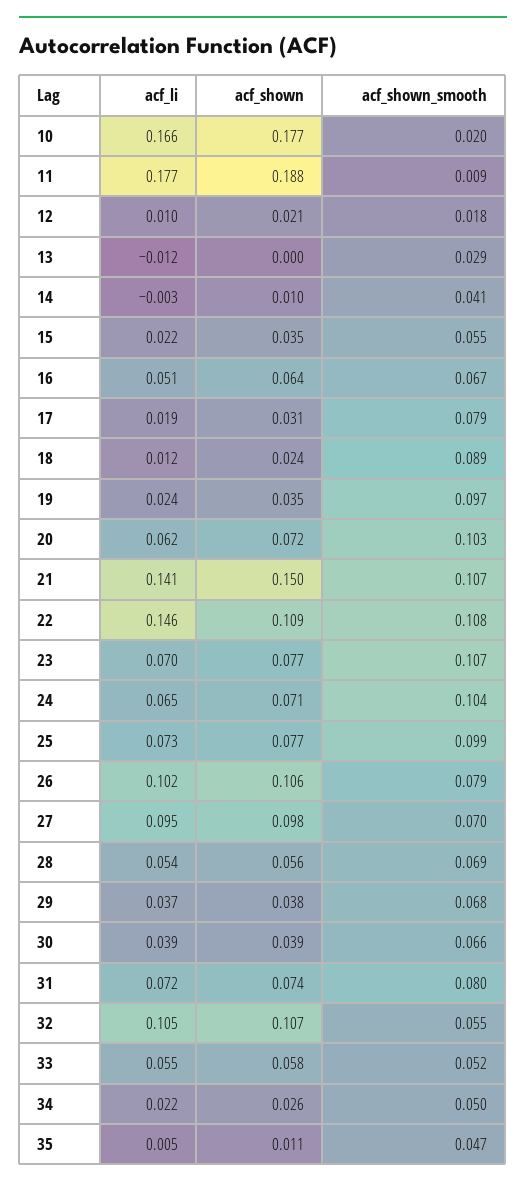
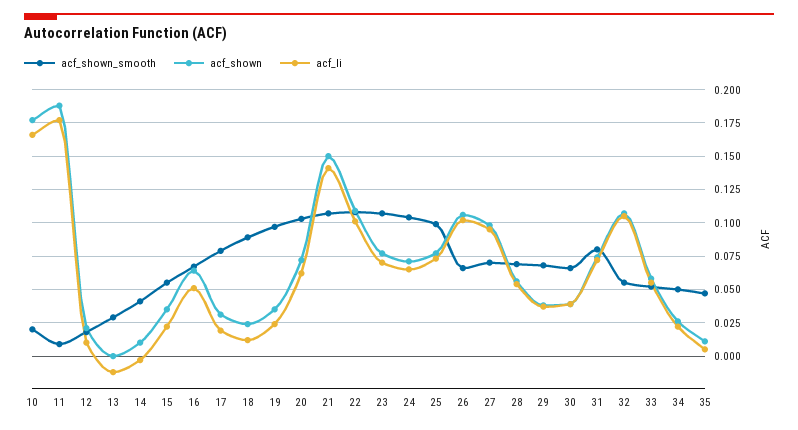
  {
    "acf_li": {
      "10": 0.166,
      "11": 0.177,
      "12": 0.01,
      "13": -0.012,
      "14": -0.003,
      "15": 0.022,
      "16": 0.051,
      "17": 0.019,
      "18": 0.012,
      "19": 0.024,
      "20": 0.062,
      "21": 0.141,
-     "22": 0.146,
+     "22": 0.1,
      "23": 0.07,
      "24": 0.065,
      "25": 0.073,
      "26": 0.102,
      "27": 0.095,
      "28": 0.054,
      "29": 0.037,
      "30": 0.039,
      "31": 0.072,
      "32": 0.105,
      "33": 0.055,
      "34": 0.022,
      "35": 0.005
    },
    "acf_shown": {
      "10": 0.177,
      "11": 0.188,
      "12": 0.021,
      "13": 0,
      "14": 0.01,
      "15": 0.035,
      "16": 0.064,
      "17": 0.031,
      "18": 0.024,
      "19": 0.035,
      "20": 0.072,
      "21": 0.15,
      "22": 0.109,
      "23": 0.077,
      "24": 0.071,
      "25": 0.077,
      "26": 0.106,
      "27": 0.098,
      "28": 0.056,
      "29": 0.038,
      "30": 0.039,
      "31": 0.074,
      "32": 0.107,
      "33": 0.058,
      "34": 0.026,
      "35": 0.011
    },
    "acf_shown_smooth": {
      "10": 0.02,
      "11": 0.009,
      "12": 0.018,
      "13": 0.029,
      "14": 0.041,
      "15": 0.055,
      "16": 0.067,
      "17": 0.079,
      "18": 0.089,
      "19": 0.097,
      "20": 0.103,
      "21": 0.107,
      "22": 0.108,
      "23": 0.107,
      "24": 0.104,
      "25": 0.099,
-     "26": 0.079,
+     "26": 0.065,
      "27": 0.07,
      "28": 0.069,
      "29": 0.068,
      "30": 0.066,
      "31": 0.08,
      "32": 0.055,
      "33": 0.052,
      "34": 0.05,
      "35": 0.047
    }
  }

